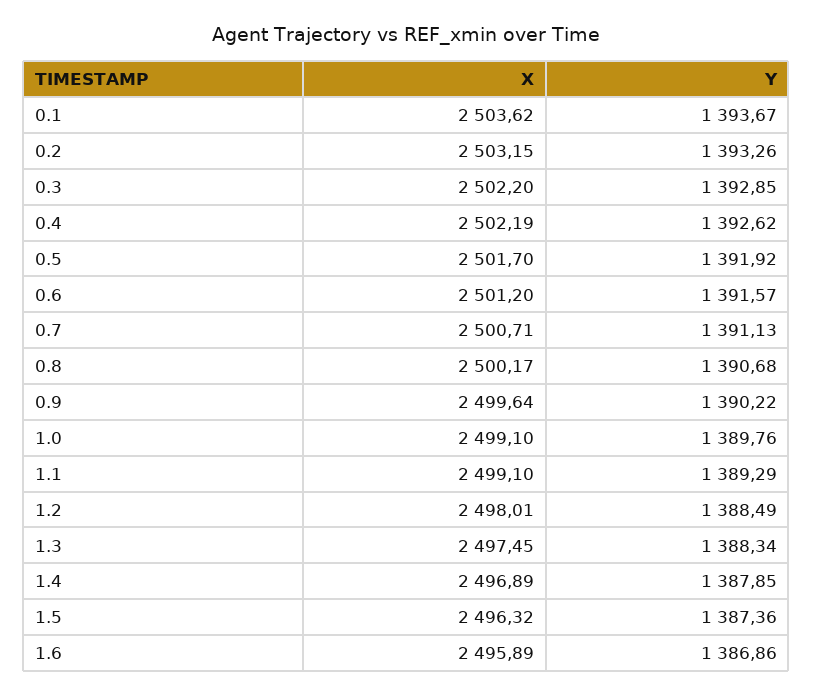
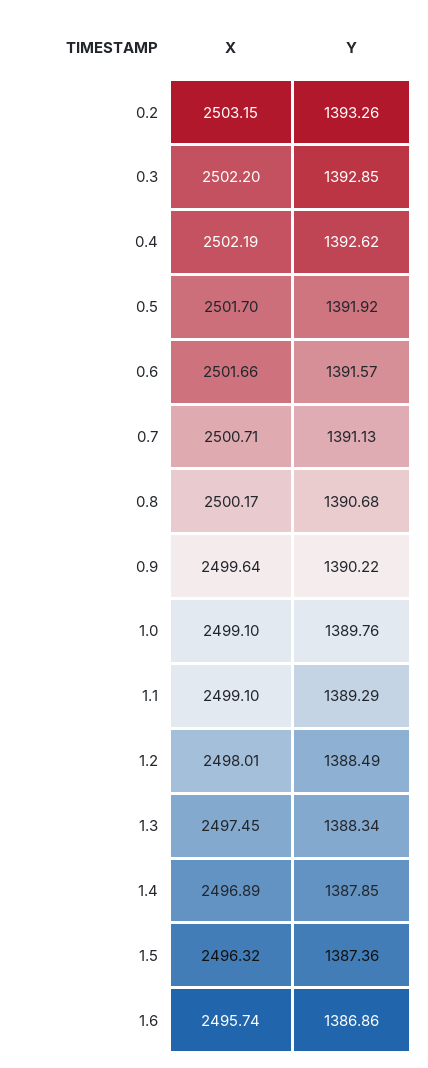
  {
    "X": {
-     "0.1": 2503.62,
      "0.2": 2503.15,
      "0.3": 2502.2,
      "0.4": 2502.19,
      "0.5": 2501.7,
-     "0.6": 2501.2,
+     "0.6": 2501.66,
      "0.7": 2500.71,
      "0.8": 2500.17,
      "0.9": 2499.64,
      "1.0": 2499.1,
      "1.1": 2499.1,
      "1.2": 2498.01,
      "1.3": 2497.45,
      "1.4": 2496.89,
      "1.5": 2496.32,
-     "1.6": 2495.89
+     "1.6": 2495.74
    },
    "Y": {
-     "0.1": 1393.67,
      "0.2": 1393.26,
      "0.3": 1392.85,
      "0.4": 1392.62,
      "0.5": 1391.92,
      "0.6": 1391.57,
      "0.7": 1391.13,
      "0.8": 1390.68,
      "0.9": 1390.22,
      "1.0": 1389.76,
      "1.1": 1389.29,
      "1.2": 1388.49,
      "1.3": 1388.34,
      "1.4": 1387.85,
      "1.5": 1387.36,
      "1.6": 1386.86
    }
  }

